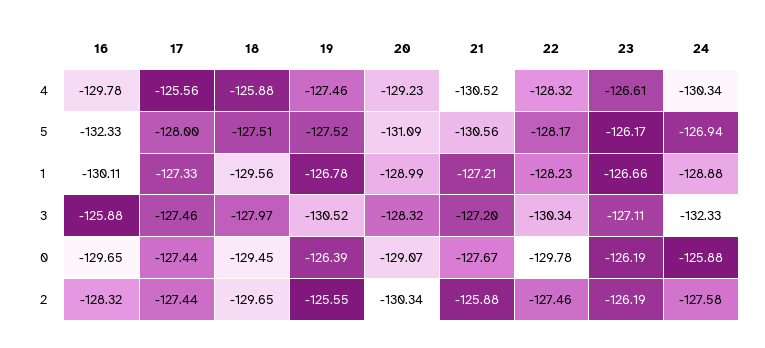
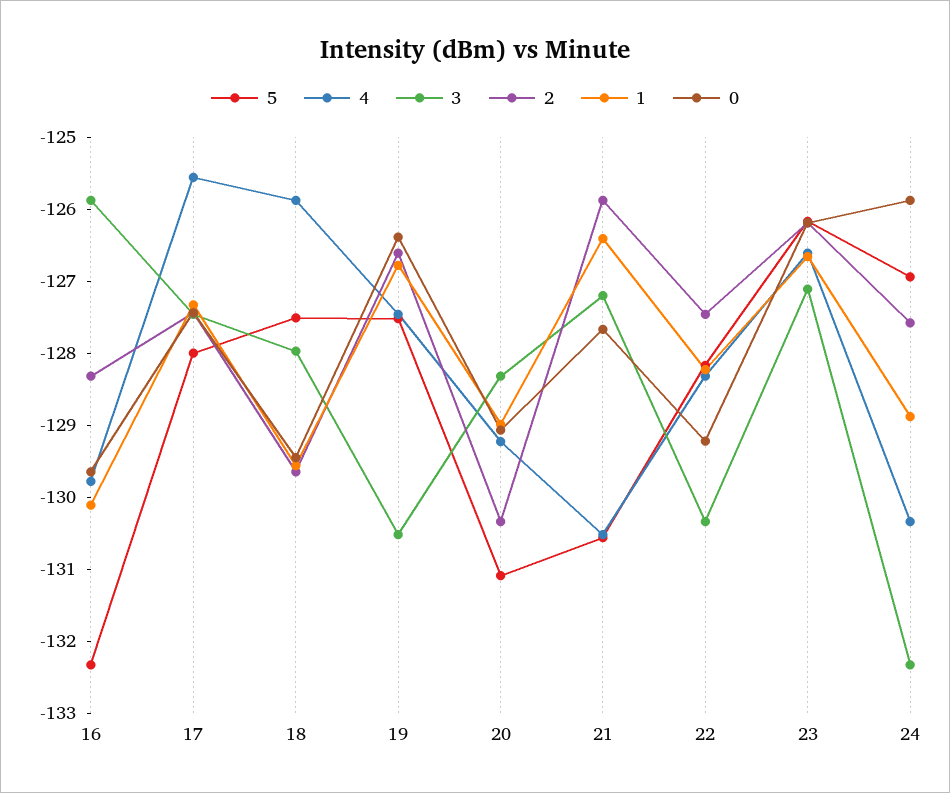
  {
    "4": {
      "16": -129.78,
      "17": -125.56,
      "18": -125.88,
      "19": -127.46,
      "20": -129.23,
      "21": -130.52,
      "22": -128.32,
      "23": -126.61,
      "24": -130.34
    },
    "5": {
      "16": -132.33,
      "17": -128,
      "18": -127.51,
      "19": -127.52,
      "20": -131.09,
      "21": -130.56,
      "22": -128.17,
      "23": -126.17,
      "24": -126.94
    },
    "1": {
      "16": -130.11,
      "17": -127.33,
      "18": -129.56,
      "19": -126.78,
      "20": -128.99,
-     "21": -127.21,
+     "21": -126.4,
      "22": -128.23,
      "23": -126.66,
      "24": -128.88
    },
    "3": {
      "16": -125.88,
      "17": -127.46,
      "18": -127.97,
      "19": -130.52,
      "20": -128.32,
      "21": -127.2,
      "22": -130.34,
      "23": -127.11,
      "24": -132.33
    },
    "0": {
      "16": -129.65,
      "17": -127.44,
      "18": -129.45,
      "19": -126.39,
      "20": -129.07,
      "21": -127.67,
-     "22": -129.78,
+     "22": -129.2,
      "23": -126.19,
      "24": -125.88
    },
    "2": {
      "16": -128.32,
      "17": -127.44,
      "18": -129.65,
-     "19": -125.55,
+     "19": -126.6,
      "20": -130.34,
      "21": -125.88,
      "22": -127.46,
      "23": -126.19,
      "24": -127.58
    }
  }

